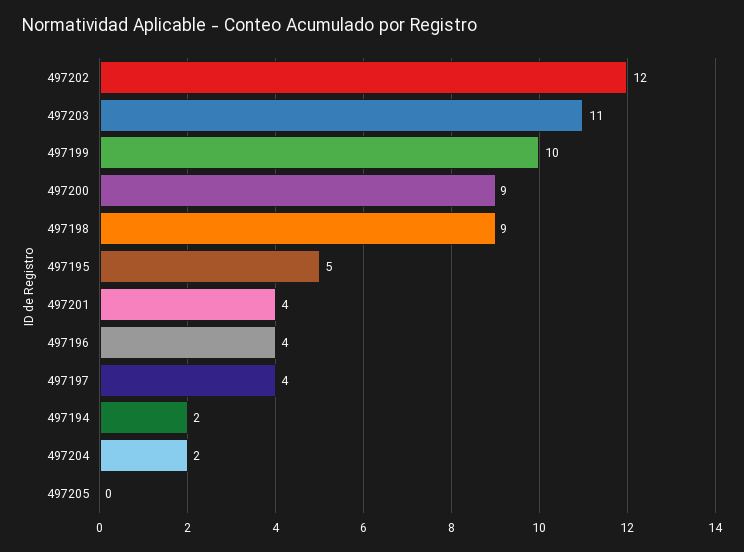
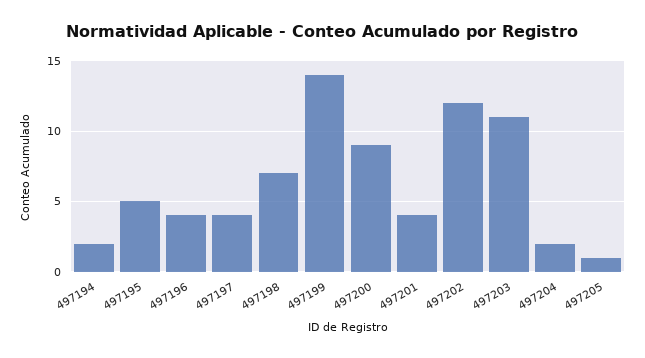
  {
    "497202": 12,
    "497203": 11,
-   "497199": 10,
+   "497199": 14,
    "497200": 9,
-   "497198": 9,
+   "497198": 7,
    "497195": 5,
    "497201": 4,
    "497196": 4,
    "497197": 4,
    "497194": 2,
    "497204": 2,
-   "497205": 0
+   "497205": 1
  }

